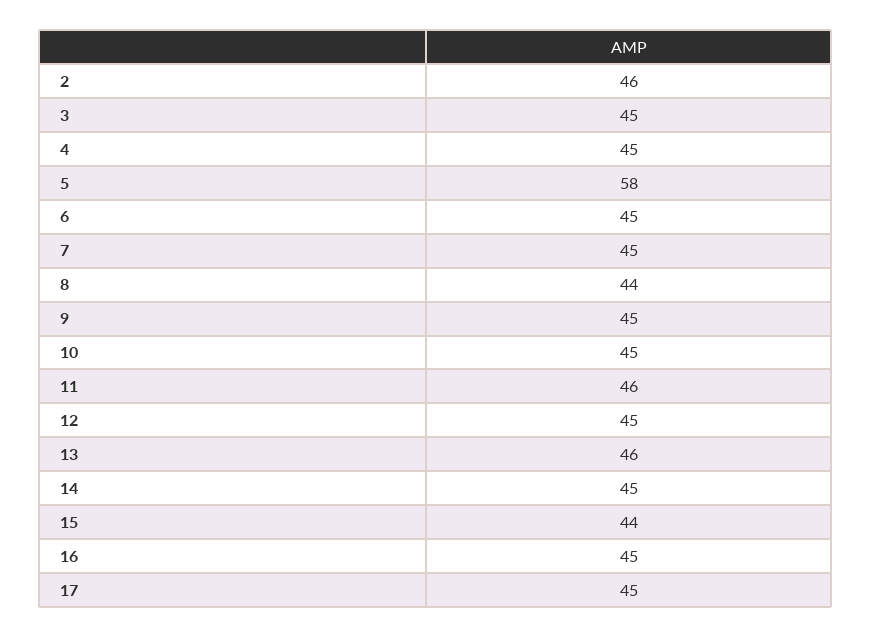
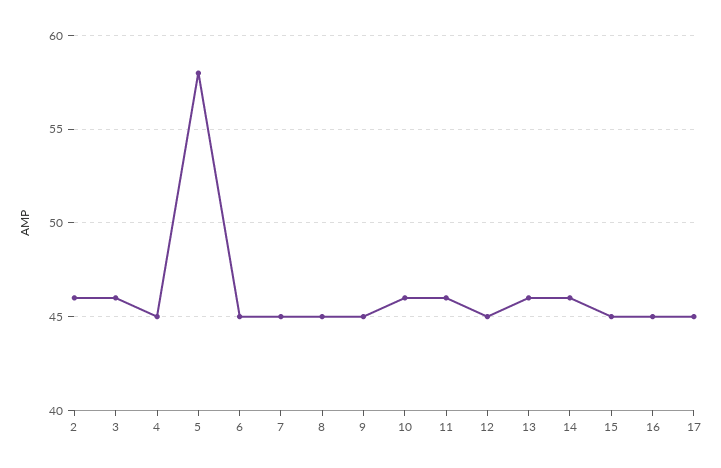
  {
    "2": 46,
-   "3": 45,
+   "3": 46,
    "4": 45,
    "5": 58,
    "6": 45,
    "7": 45,
-   "8": 44,
+   "8": 45,
    "9": 45,
-   "10": 45,
+   "10": 46,
    "11": 46,
    "12": 45,
    "13": 46,
-   "14": 45,
+   "14": 46,
-   "15": 44,
+   "15": 45,
    "16": 45,
    "17": 45
  }

